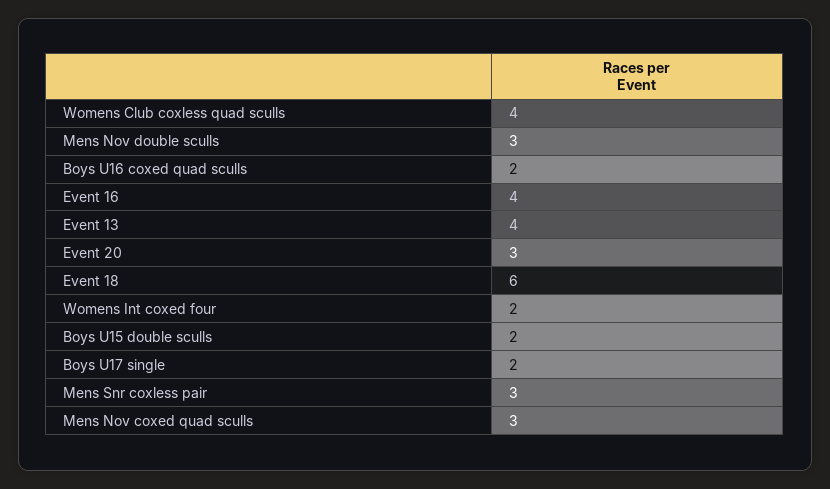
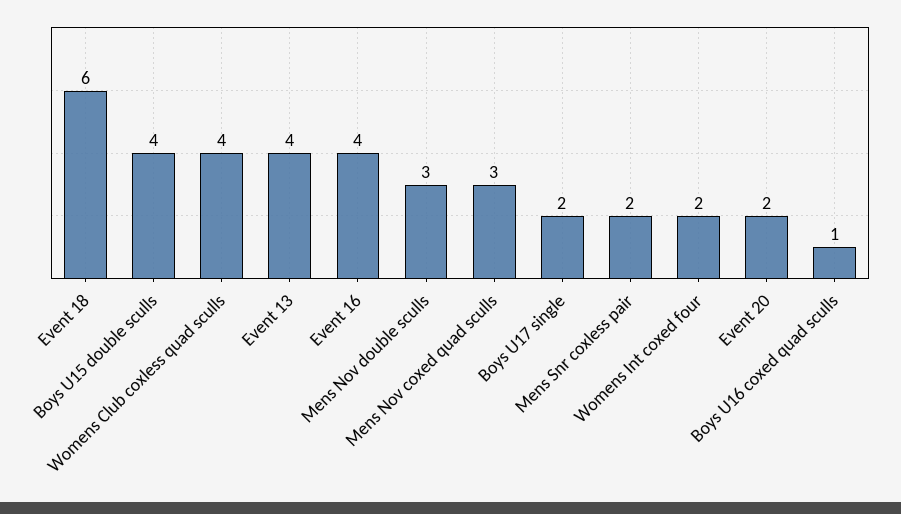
  {
    "Womens Club coxless quad sculls": 4,
    "Mens Nov double sculls": 3,
-   "Boys U16 coxed quad sculls": 2,
+   "Boys U16 coxed quad sculls": 1,
    "Event 16": 4,
    "Event 13": 4,
-   "Event 20": 3,
+   "Event 20": 2,
    "Event 18": 6,
    "Womens Int coxed four": 2,
-   "Boys U15 double sculls": 2,
+   "Boys U15 double sculls": 4,
    "Boys U17 single": 2,
-   "Mens Snr coxless pair": 3,
+   "Mens Snr coxless pair": 2,
    "Mens Nov coxed quad sculls": 3
  }

